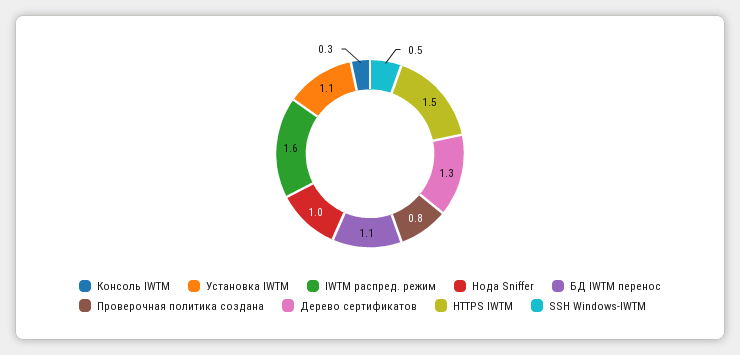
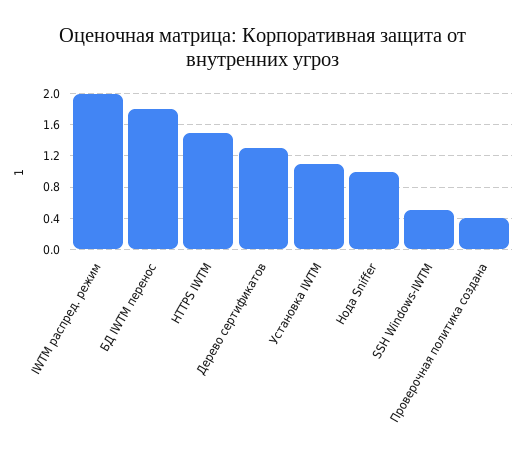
  {
-   "Консоль IWTM": 0.3,
    "Установка IWTM": 1.1,
-   "IWTM распред. режим": 1.6,
+   "IWTM распред. режим": 2,
    "Нода Sniffer": 1,
-   "БД IWTM перенос": 1.1,
+   "БД IWTM перенос": 1.8,
-   "Проверочная политика создана": 0.8,
+   "Проверочная политика создана": 0.4,
    "Дерево сертификатов": 1.3,
    "HTTPS IWTM": 1.5,
    "SSH Windows-IWTM": 0.5
  }

